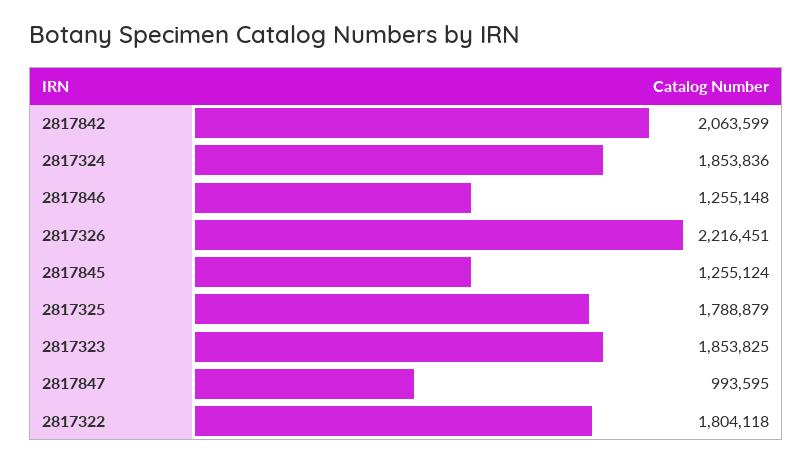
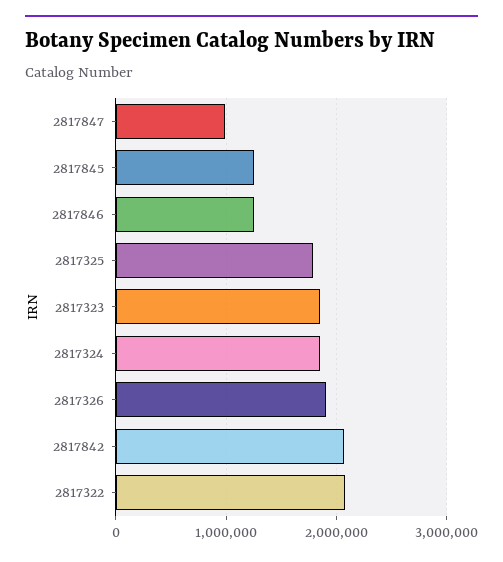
  {
    "2817842": 2063599,
    "2817324": 1853836,
    "2817846": 1255148,
-   "2817326": 2216451,
+   "2817326": 1900000,
    "2817845": 1255124,
    "2817325": 1788879,
    "2817323": 1853825,
    "2817847": 993595,
-   "2817322": 1804118
+   "2817322": 2100000
  }

